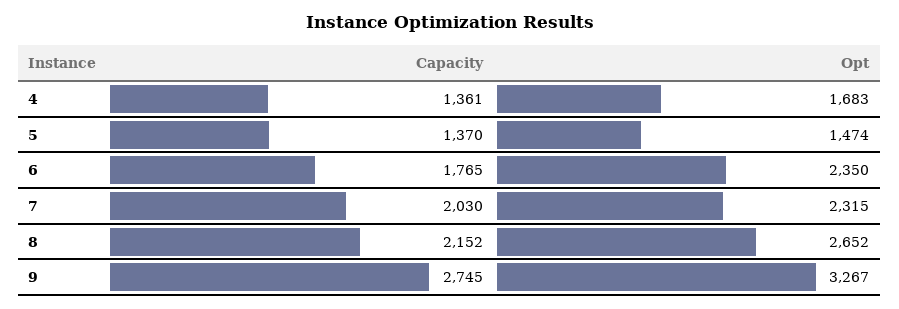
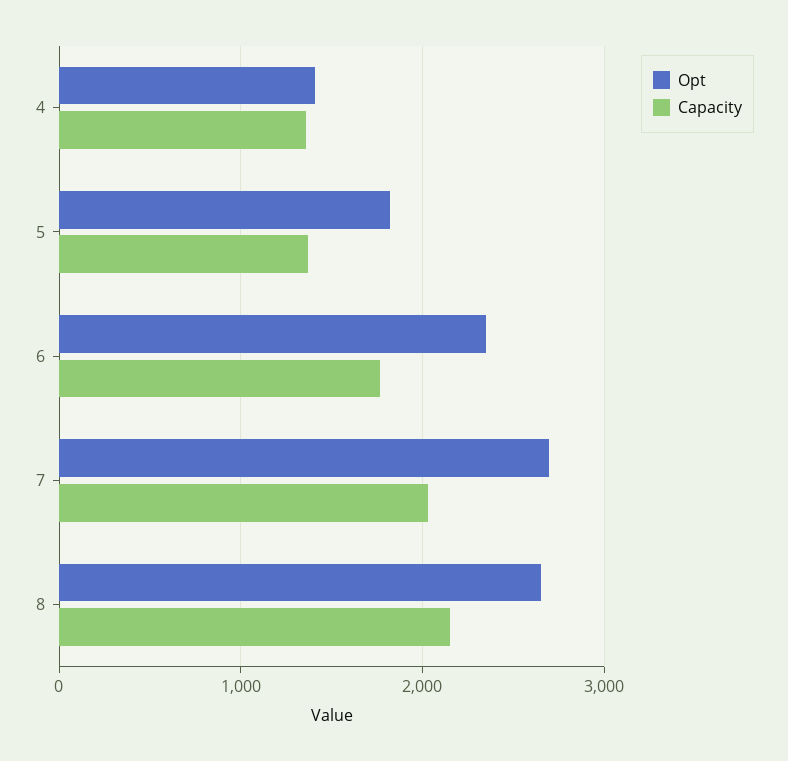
  {
    "Capacity": {
      "4": 1361,
      "5": 1370,
      "6": 1765,
      "7": 2030,
-     "8": 2152,
+     "8": 2152
-     "9": 2745
    },
    "Opt": {
-     "4": 1683,
+     "4": 1400,
-     "5": 1474,
+     "5": 1800,
      "6": 2350,
-     "7": 2315,
+     "7": 2700,
-     "8": 2652,
+     "8": 2652
-     "9": 3267
    }
  }

